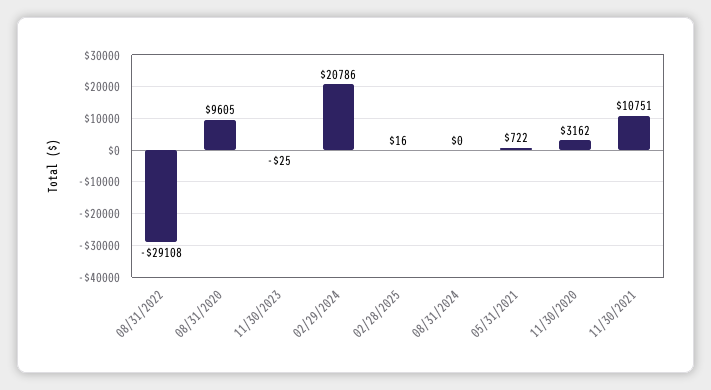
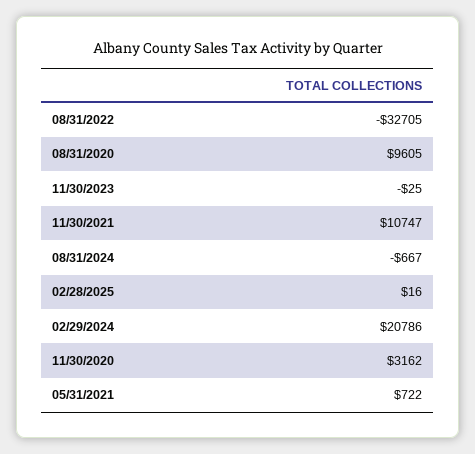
  {
-   "08/31/2022": -29108,
+   "08/31/2022": -32705,
    "08/31/2020": 9605,
    "11/30/2023": -25,
    "02/29/2024": 20786,
    "02/28/2025": 16,
-   "08/31/2024": 0,
+   "08/31/2024": -667,
    "05/31/2021": 722,
    "11/30/2020": 3162,
-   "11/30/2021": 10751
+   "11/30/2021": 10747
  }

